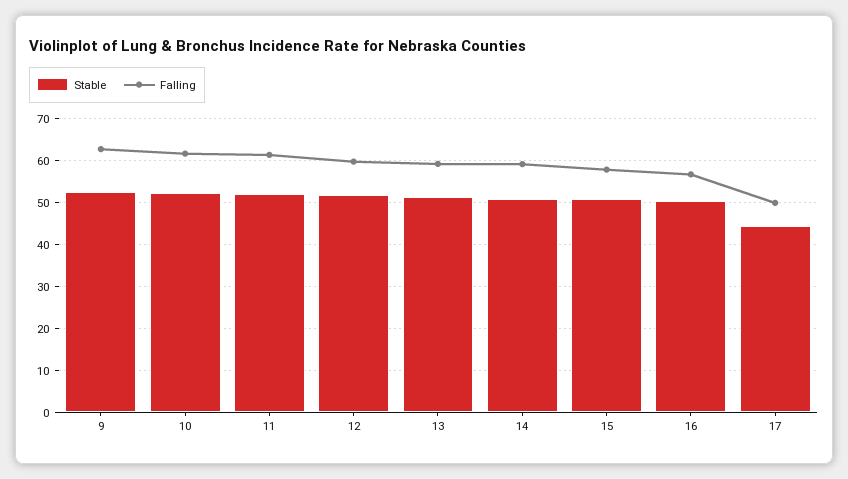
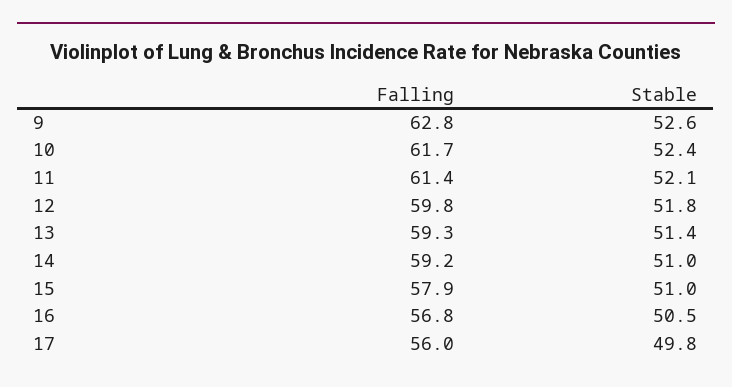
  {
    "Stable": {
      "9": 52.6,
      "10": 52.4,
      "11": 52.1,
      "12": 51.8,
      "13": 51.4,
      "14": 51,
      "15": 51,
      "16": 50.5,
-     "17": 44
+     "17": 49.8
    },
    "Falling": {
      "9": 62.8,
      "10": 61.7,
      "11": 61.4,
      "12": 59.8,
      "13": 59.3,
      "14": 59.2,
      "15": 57.9,
      "16": 56.8,
-     "17": 50
+     "17": 56
    }
  }

